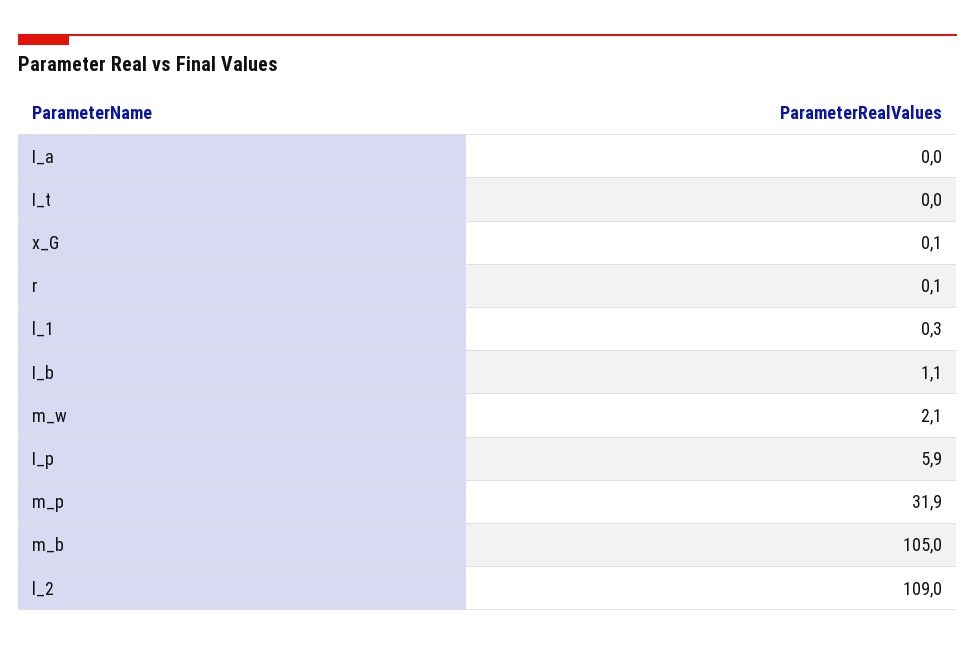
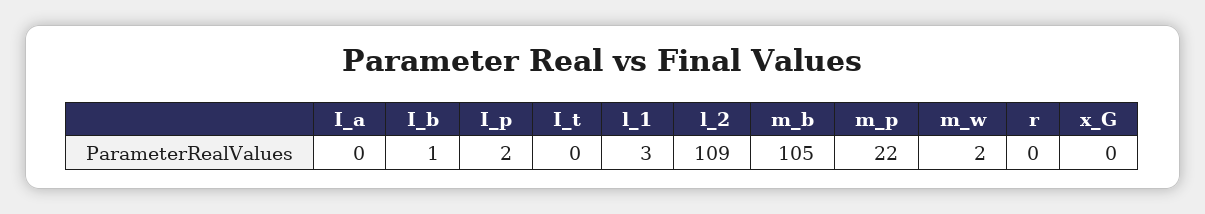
  {
    "I_a": 0,
    "I_t": 0,
    "x_G": 0.1,
    "r": 0.1,
-   "l_1": 0.3,
+   "l_1": 3,
    "I_b": 1.1,
    "m_w": 2.1,
-   "I_p": 5.9,
+   "I_p": 2,
-   "m_p": 31.9,
+   "m_p": 22,
    "m_b": 105,
    "l_2": 109
  }

